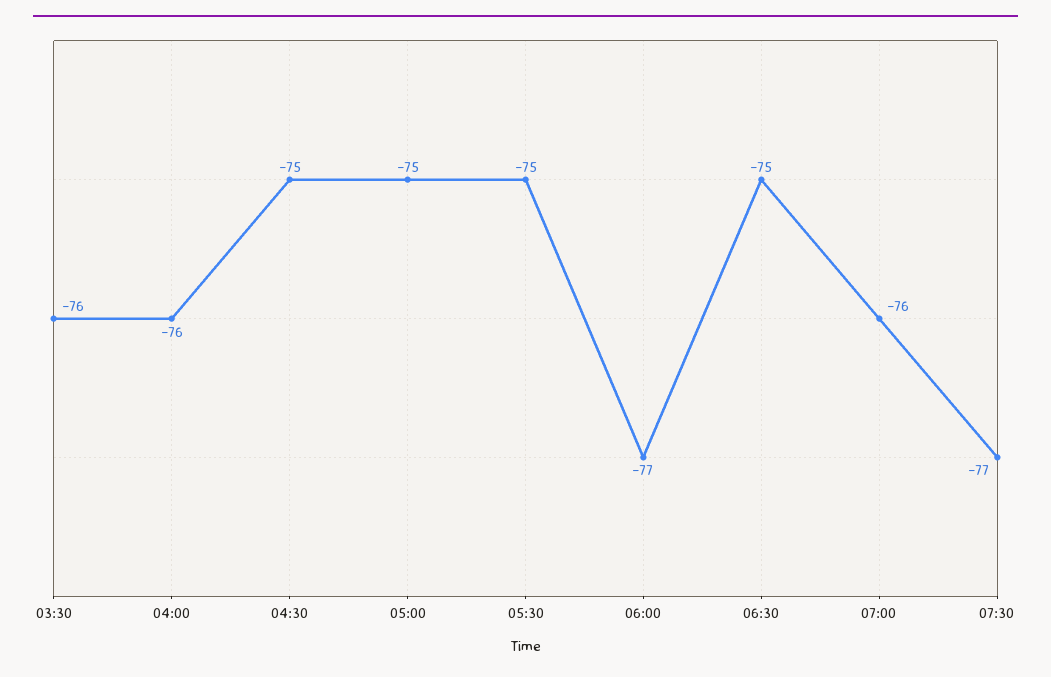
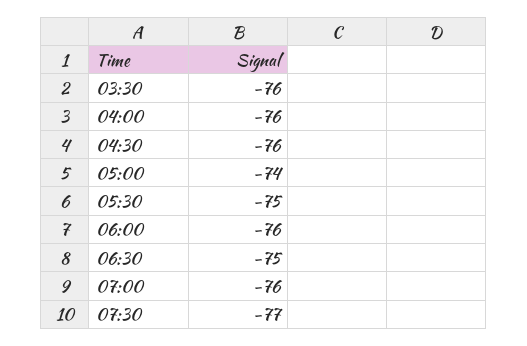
  {
    "03:30": -76,
    "04:00": -76,
-   "04:30": -75,
+   "04:30": -76,
-   "05:00": -75,
+   "05:00": -74,
    "05:30": -75,
-   "06:00": -77,
+   "06:00": -76,
    "06:30": -75,
    "07:00": -76,
    "07:30": -77
  }

